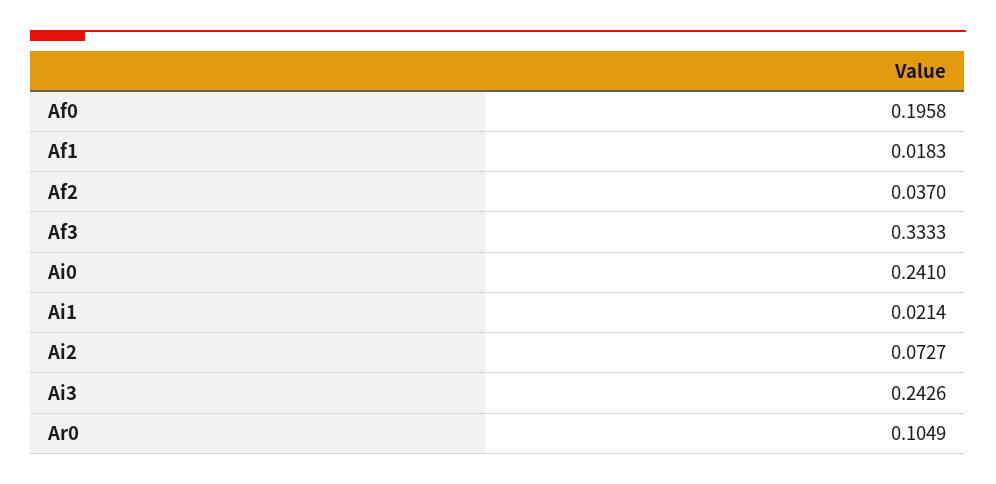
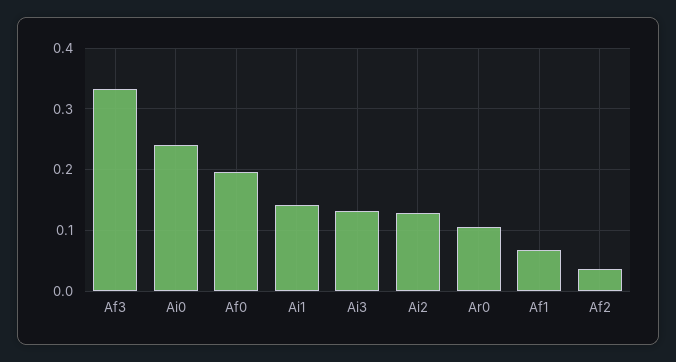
  {
    "Af0": 0.1958,
-   "Af1": 0.0183,
+   "Af1": 0.07,
    "Af2": 0.037,
    "Af3": 0.3333,
    "Ai0": 0.241,
-   "Ai1": 0.0214,
+   "Ai1": 0.14,
-   "Ai2": 0.0727,
+   "Ai2": 0.13,
-   "Ai3": 0.2426,
+   "Ai3": 0.13,
    "Ar0": 0.1049
  }

